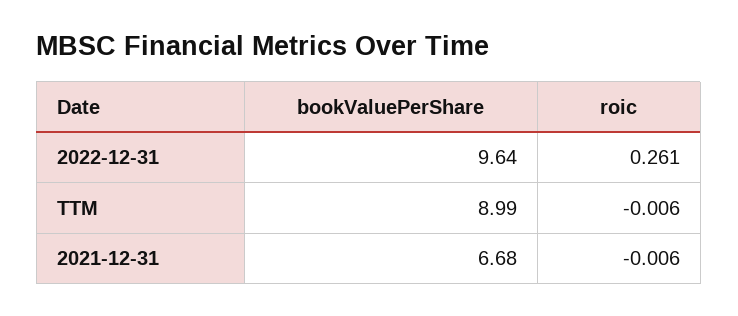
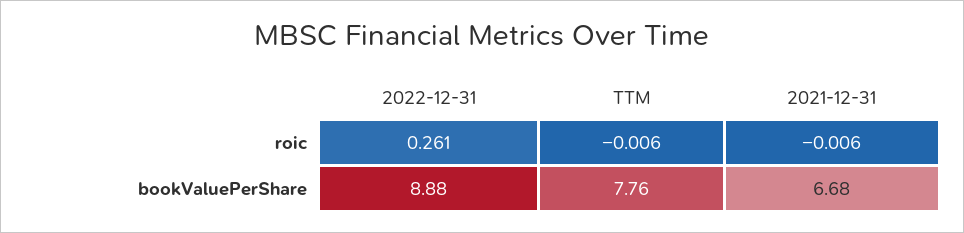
  {
    "bookValuePerShare": {
-     "2022-12-31": 9.64,
+     "2022-12-31": 8.88,
-     "TTM": 8.99,
+     "TTM": 7.76,
      "2021-12-31": 6.68
    },
    "roic": {
      "2022-12-31": 0.261,
      "TTM": -0.006,
      "2021-12-31": -0.006
    }
  }

